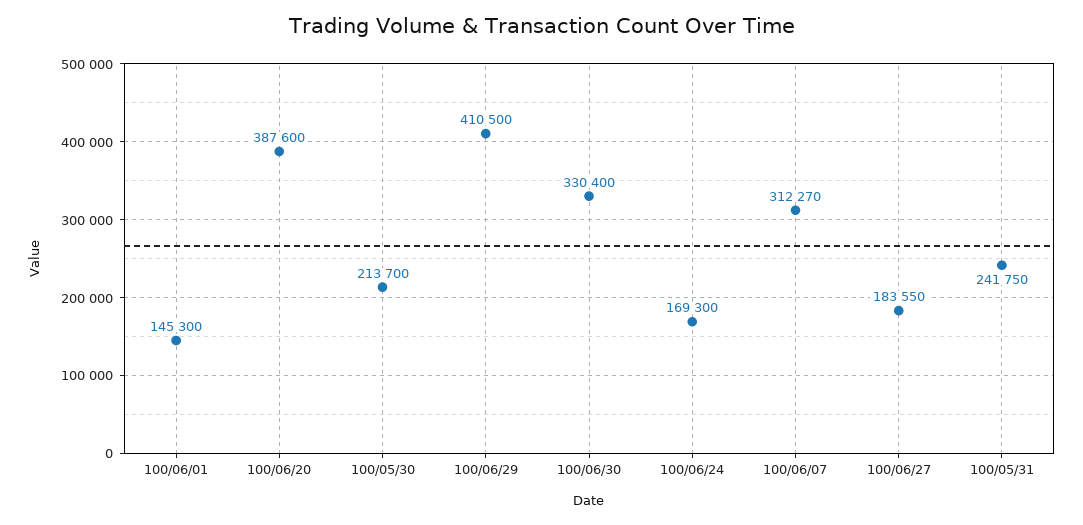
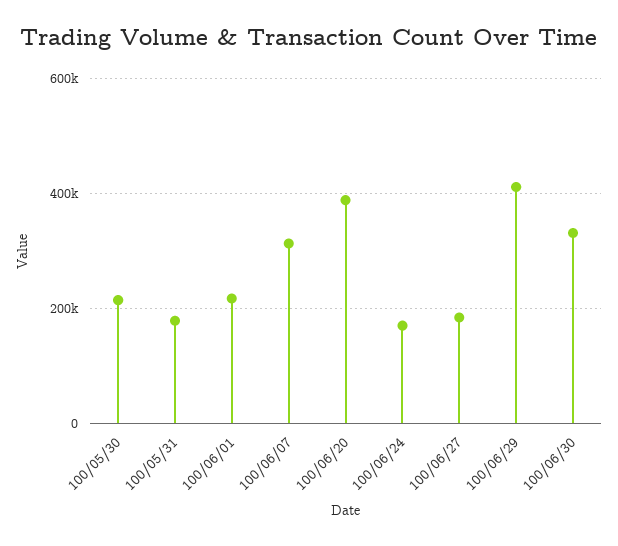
  {
-   "100/06/01": 145300,
+   "100/06/01": 220000,
    "100/06/20": 387600,
    "100/05/30": 213700,
    "100/06/29": 410500,
    "100/06/30": 330400,
    "100/06/24": 169300,
    "100/06/07": 312270,
    "100/06/27": 183550,
-   "100/05/31": 241750
+   "100/05/31": 180000
  }

